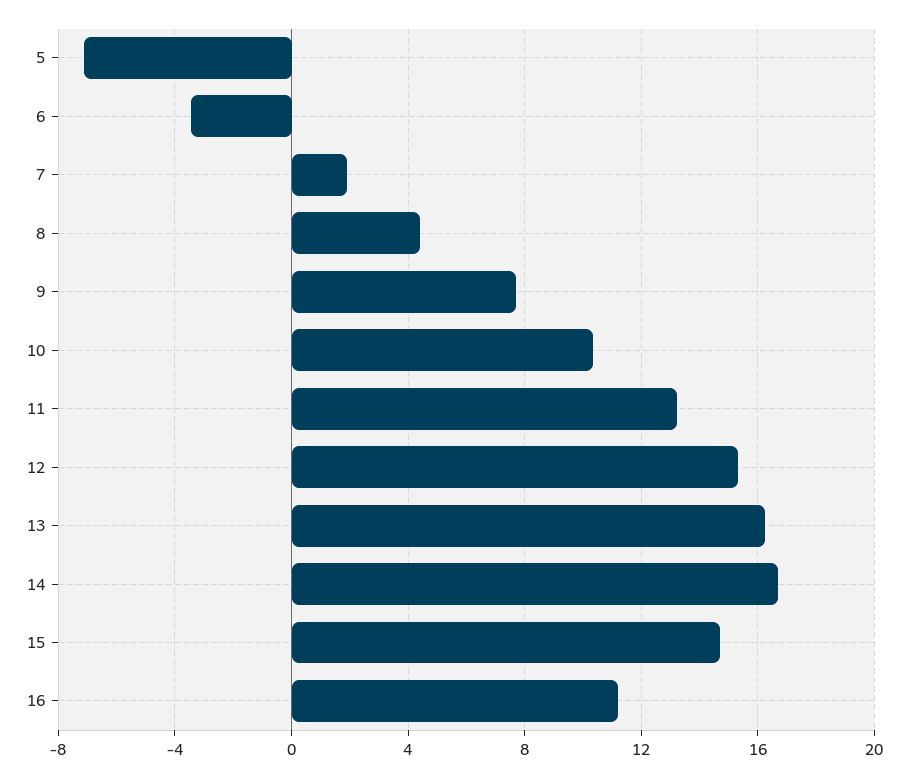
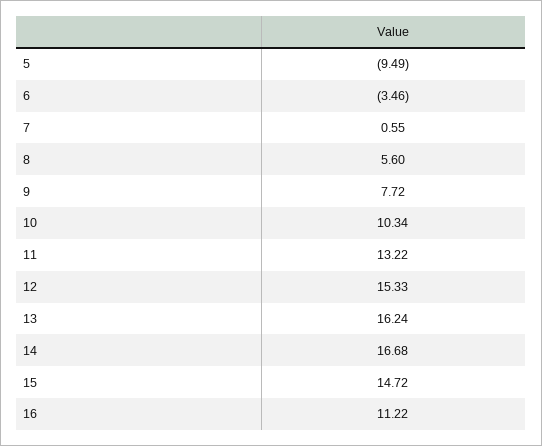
  {
-   "5": -7,
+   "5": -9.49,
    "6": -3.46,
-   "7": 2,
+   "7": 0.55,
-   "8": 4.5,
+   "8": 5.6,
    "9": 7.72,
    "10": 10.34,
    "11": 13.22,
    "12": 15.33,
    "13": 16.24,
    "14": 16.68,
    "15": 14.72,
    "16": 11.22
  }

